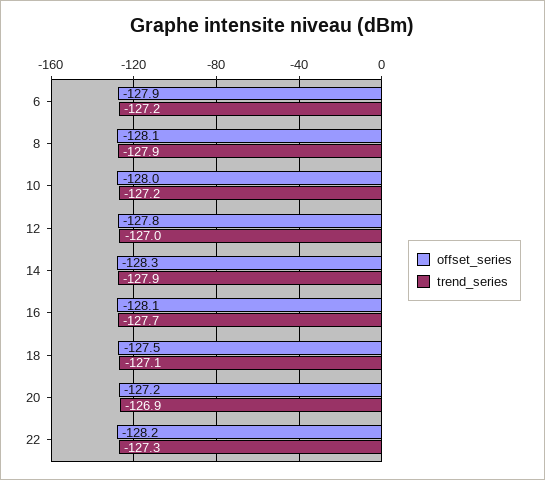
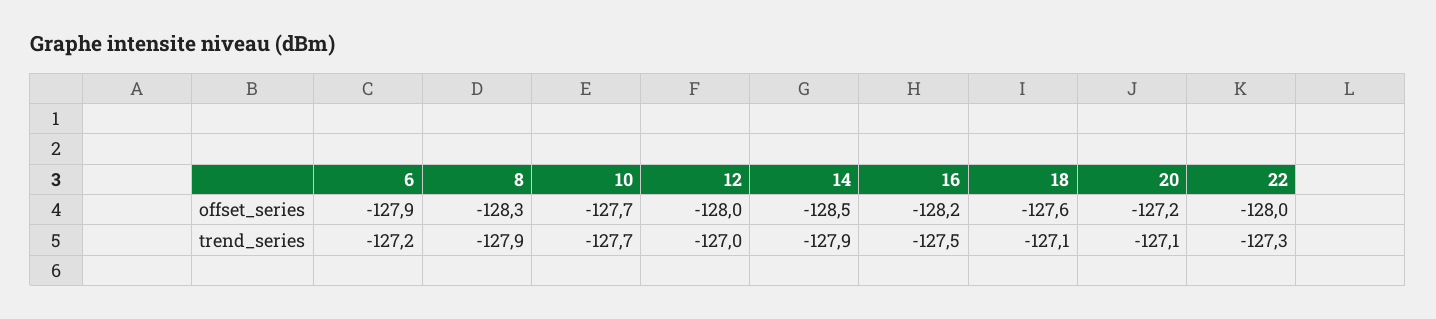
  {
    "offset_series": {
      "6": -127.9,
-     "8": -128.1,
+     "8": -128.3,
-     "10": -128,
+     "10": -127.7,
-     "12": -127.8,
+     "12": -128,
-     "14": -128.3,
+     "14": -128.5,
-     "16": -128.1,
+     "16": -128.2,
-     "18": -127.5,
+     "18": -127.6,
      "20": -127.2,
-     "22": -128.2
+     "22": -128
    },
    "trend_series": {
      "6": -127.2,
      "8": -127.9,
-     "10": -127.2,
+     "10": -127.7,
      "12": -127,
      "14": -127.9,
-     "16": -127.7,
+     "16": -127.5,
      "18": -127.1,
-     "20": -126.9,
+     "20": -127.1,
      "22": -127.3
    }
  }

